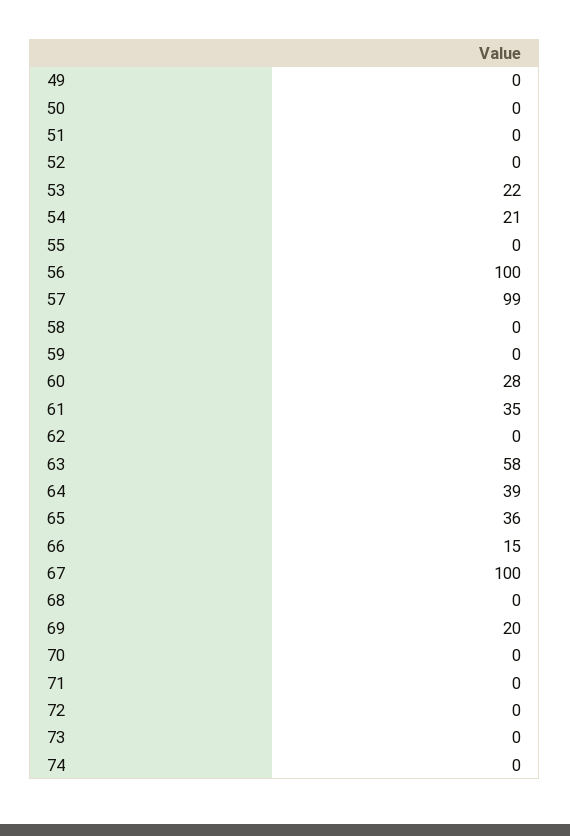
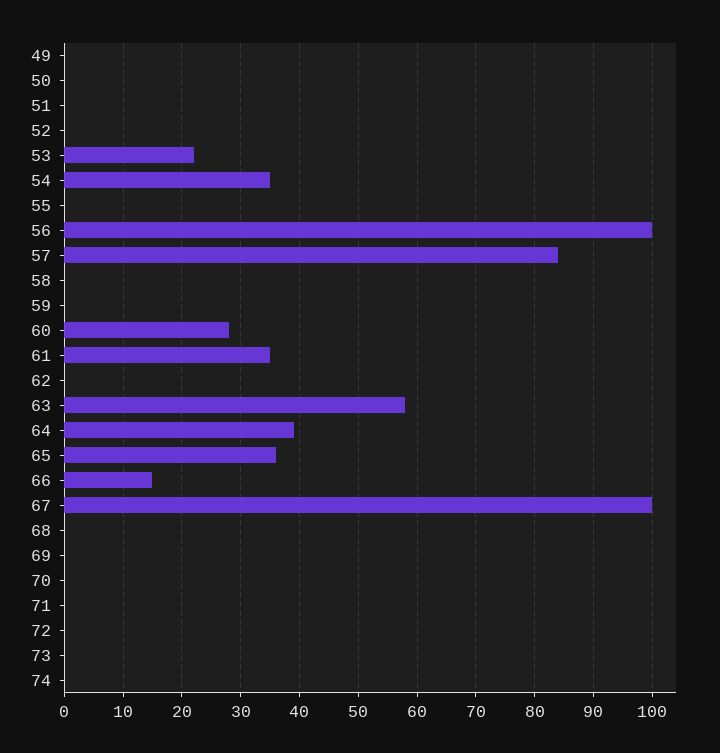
  {
    "49": 0,
    "50": 0,
    "51": 0,
    "52": 0,
    "53": 22,
-   "54": 21,
+   "54": 35,
    "55": 0,
    "56": 100,
-   "57": 99,
+   "57": 85,
    "58": 0,
    "59": 0,
    "60": 28,
    "61": 35,
    "62": 0,
    "63": 58,
    "64": 39,
    "65": 36,
    "66": 15,
    "67": 100,
    "68": 0,
-   "69": 20,
+   "69": 0,
    "70": 0,
    "71": 0,
    "72": 0,
    "73": 0,
    "74": 0
  }

